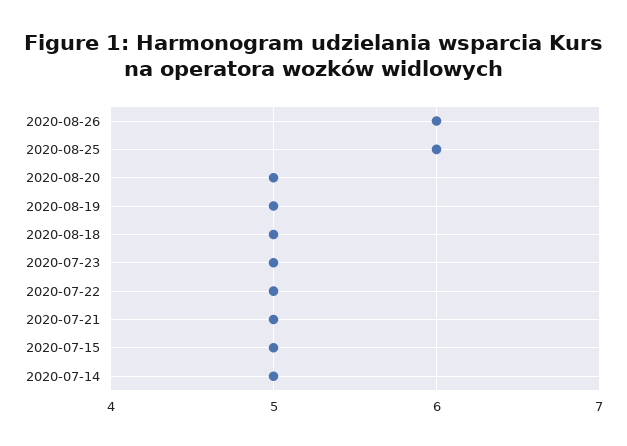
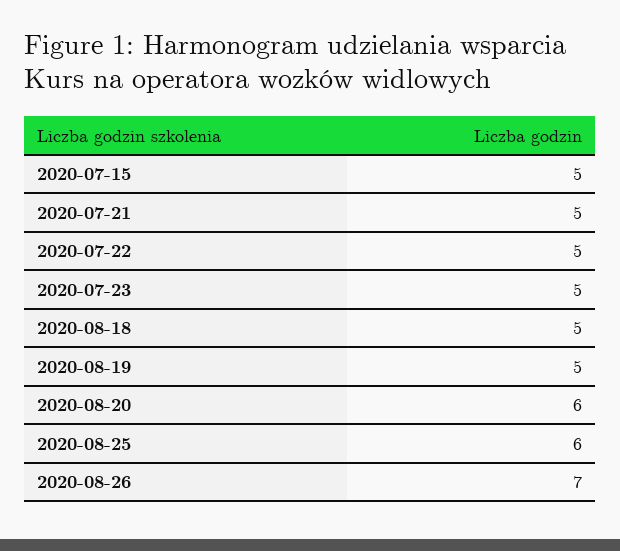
  {
-   "2020-08-26": 6,
+   "2020-08-26": 7,
    "2020-08-25": 6,
-   "2020-08-20": 5,
+   "2020-08-20": 6,
    "2020-08-19": 5,
    "2020-08-18": 5,
    "2020-07-23": 5,
    "2020-07-22": 5,
    "2020-07-21": 5,
-   "2020-07-15": 5,
+   "2020-07-15": 5
-   "2020-07-14": 5
  }

